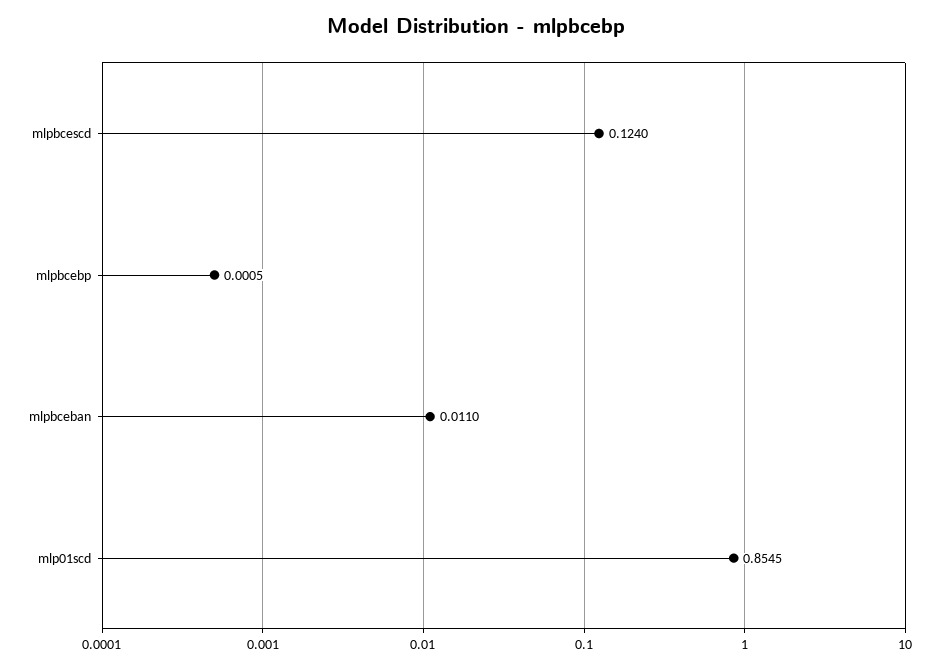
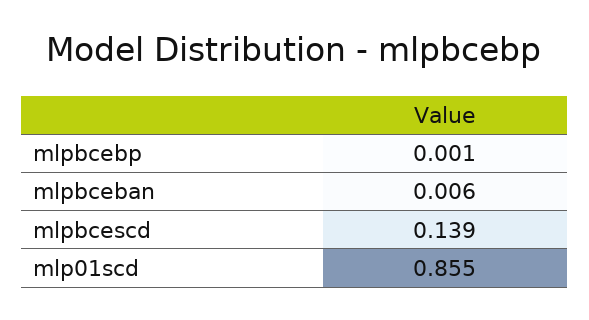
  {
-   "mlpbcescd": 0.124,
+   "mlpbcescd": 0.139,
    "mlpbcebp": 0.0005,
-   "mlpbceban": 0.011,
+   "mlpbceban": 0.006,
    "mlp01scd": 0.8545
  }

